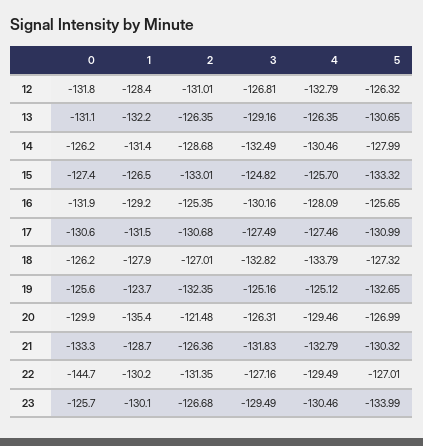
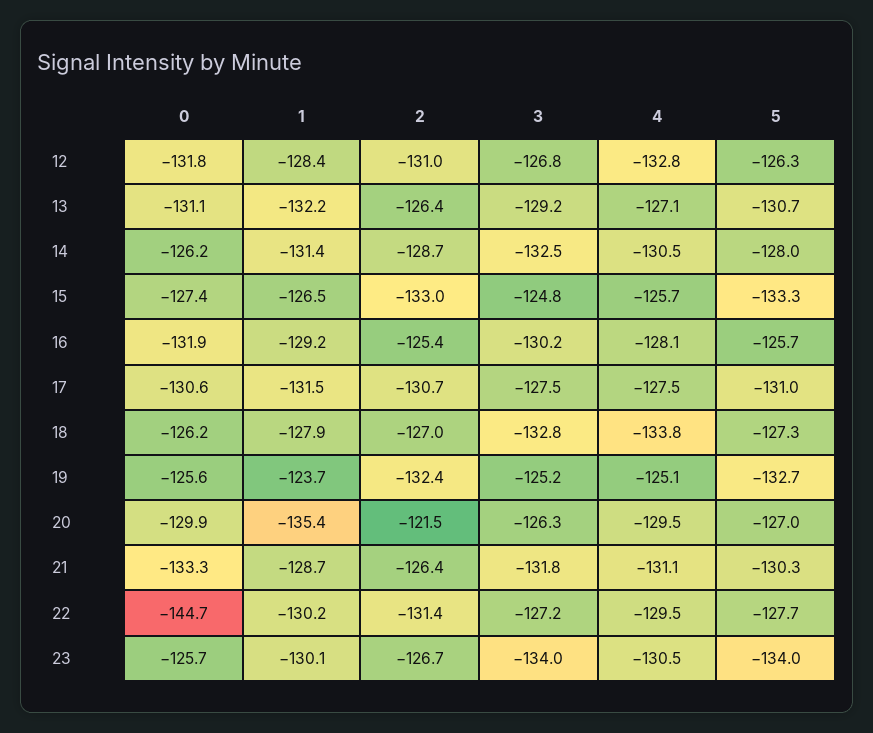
  {
    "0": {
      "12": -131.8,
      "13": -131.1,
      "14": -126.2,
      "15": -127.4,
      "16": -131.9,
      "17": -130.6,
      "18": -126.2,
      "19": -125.6,
      "20": -129.9,
      "21": -133.3,
      "22": -144.7,
      "23": -125.7
    },
    "1": {
      "12": -128.4,
      "13": -132.2,
      "14": -131.4,
      "15": -126.5,
      "16": -129.2,
      "17": -131.5,
      "18": -127.9,
      "19": -123.7,
      "20": -135.4,
      "21": -128.7,
      "22": -130.2,
      "23": -130.1
    },
    "2": {
      "12": -131.01,
      "13": -126.35,
      "14": -128.68,
      "15": -133.01,
      "16": -125.35,
      "17": -130.68,
      "18": -127.01,
      "19": -132.35,
      "20": -121.48,
      "21": -126.36,
      "22": -131.35,
      "23": -126.68
    },
    "3": {
      "12": -126.81,
      "13": -129.16,
      "14": -132.49,
      "15": -124.82,
      "16": -130.16,
      "17": -127.49,
      "18": -132.82,
      "19": -125.16,
      "20": -126.31,
      "21": -131.83,
      "22": -127.16,
-     "23": -129.49
+     "23": -134
    },
    "4": {
      "12": -132.79,
-     "13": -126.35,
+     "13": -127.1,
      "14": -130.46,
      "15": -125.7,
      "16": -128.09,
      "17": -127.46,
      "18": -133.79,
      "19": -125.12,
      "20": -129.46,
-     "21": -132.79,
+     "21": -131.1,
      "22": -129.49,
      "23": -130.46
    },
    "5": {
      "12": -126.32,
      "13": -130.65,
      "14": -127.99,
      "15": -133.32,
      "16": -125.65,
      "17": -130.99,
      "18": -127.32,
      "19": -132.65,
      "20": -126.99,
      "21": -130.32,
-     "22": -127.01,
+     "22": -127.7,
      "23": -133.99
    }
  }

